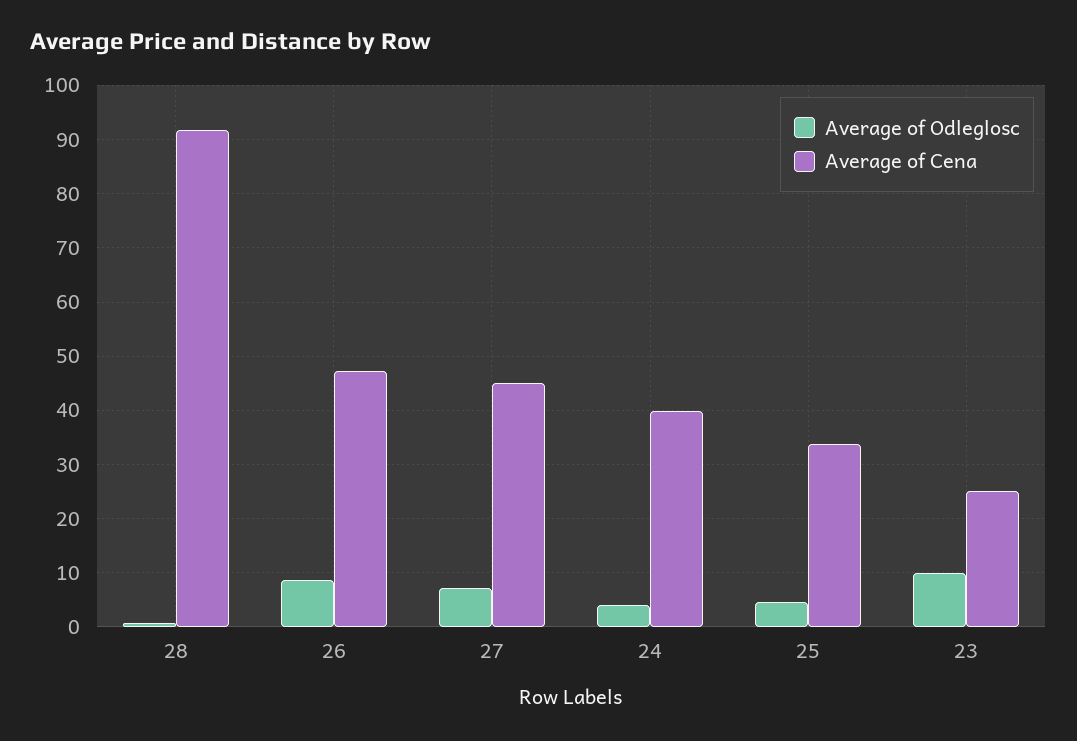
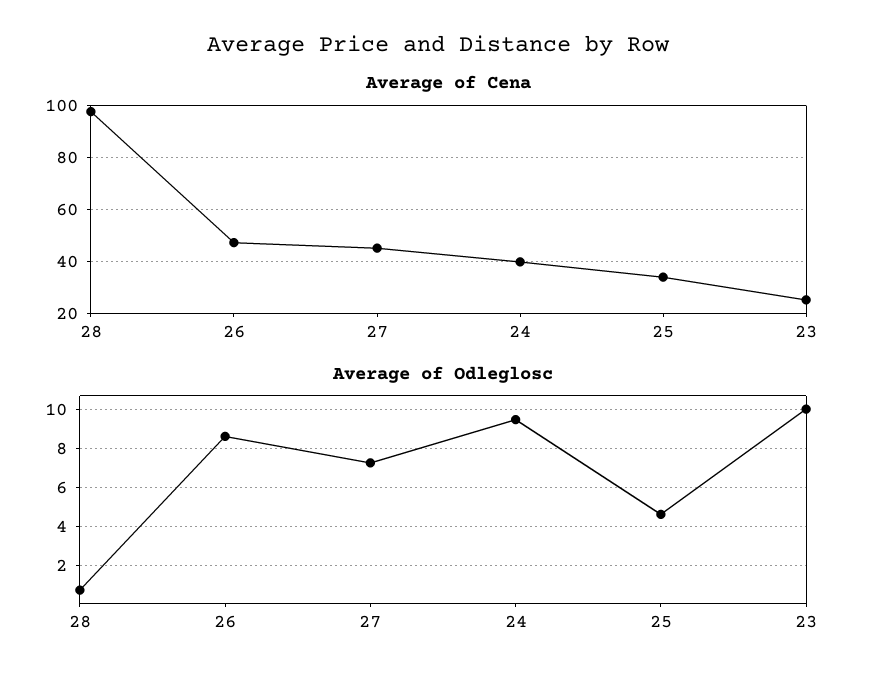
  {
    "Average of Odleglosc": {
      "28": 1,
      "26": 8.5,
      "27": 7.5,
-     "24": 4,
+     "24": 9.5,
      "25": 4.5,
      "23": 10
    },
    "Average of Cena": {
-     "28": 92,
+     "28": 97.5,
      "26": 48,
      "27": 46,
      "24": 40,
      "25": 34,
      "23": 26
    }
  }

